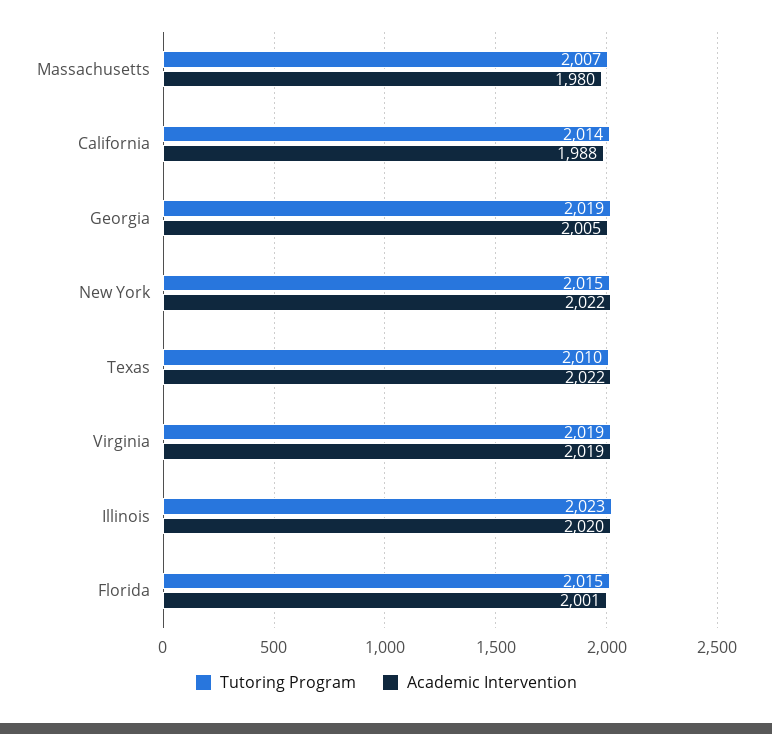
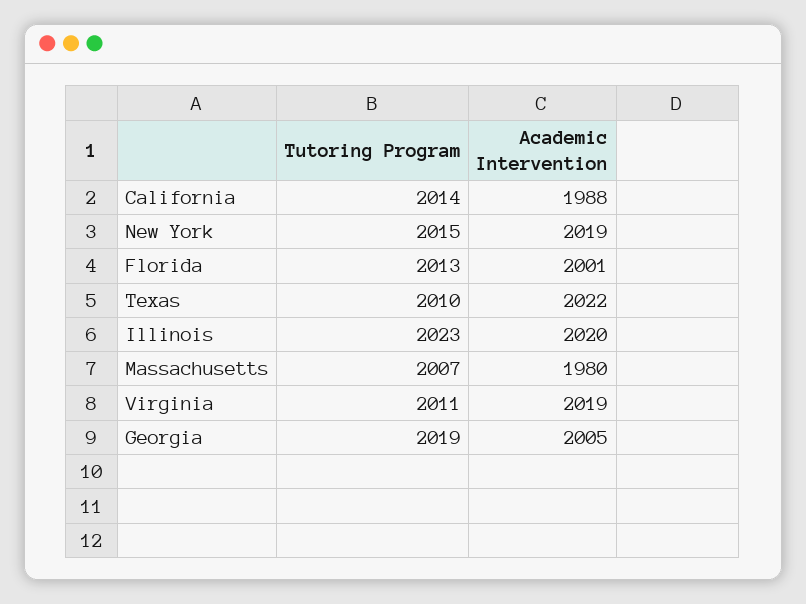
  {
    "Tutoring Program": {
      "Massachusetts": 2007,
      "California": 2014,
      "Georgia": 2019,
      "New York": 2015,
      "Texas": 2010,
-     "Virginia": 2019,
+     "Virginia": 2011,
      "Illinois": 2023,
-     "Florida": 2015
+     "Florida": 2013
    },
    "Academic Intervention": {
      "Massachusetts": 1980,
      "California": 1988,
      "Georgia": 2005,
-     "New York": 2022,
+     "New York": 2019,
      "Texas": 2022,
      "Virginia": 2019,
      "Illinois": 2020,
      "Florida": 2001
    }
  }

